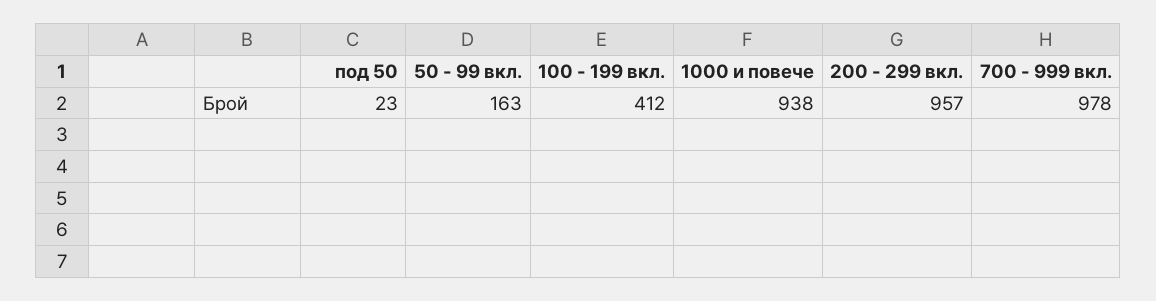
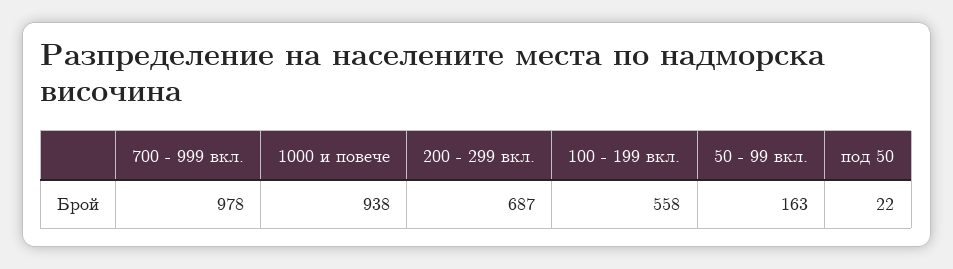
  {
-   "под 50": 23,
+   "под 50": 22,
    "50 - 99 вкл.": 163,
-   "100 - 199 вкл.": 412,
+   "100 - 199 вкл.": 558,
    "1000 и повече": 938,
-   "200 - 299 вкл.": 957,
+   "200 - 299 вкл.": 687,
    "700 - 999 вкл.": 978
  }

